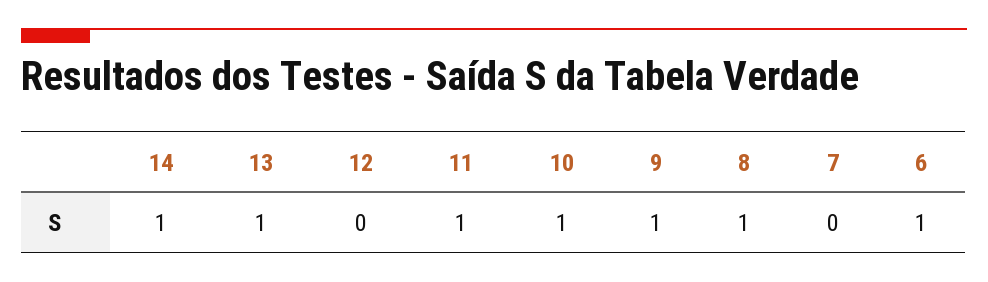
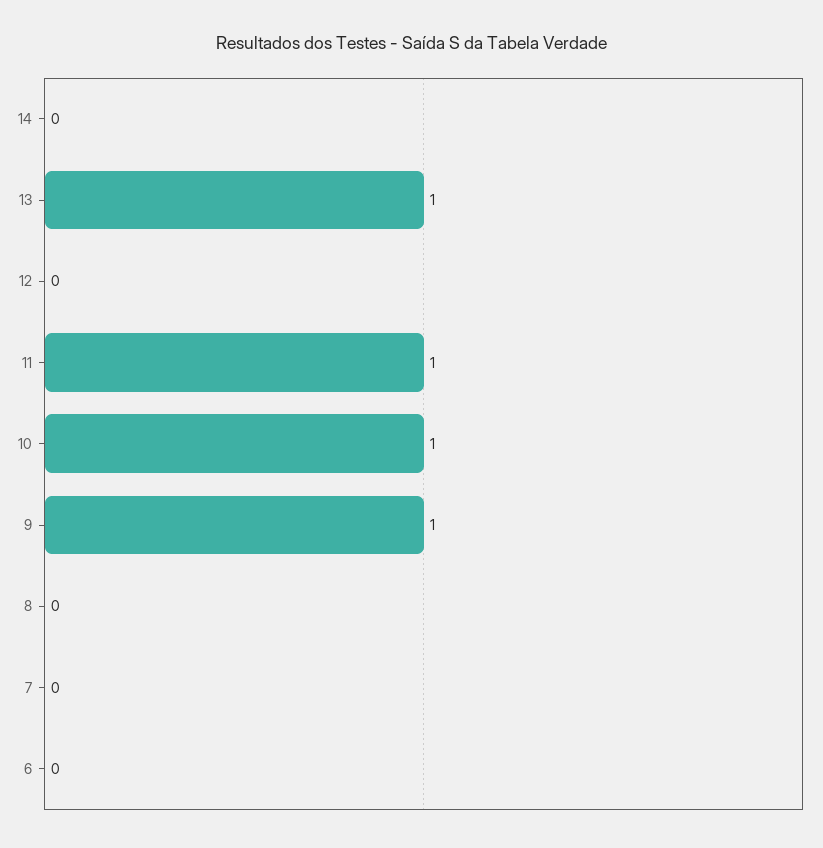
  {
-   "14": 1,
+   "14": 0,
    "13": 1,
    "12": 0,
    "11": 1,
    "10": 1,
    "9": 1,
-   "8": 1,
+   "8": 0,
    "7": 0,
-   "6": 1
+   "6": 0
  }

